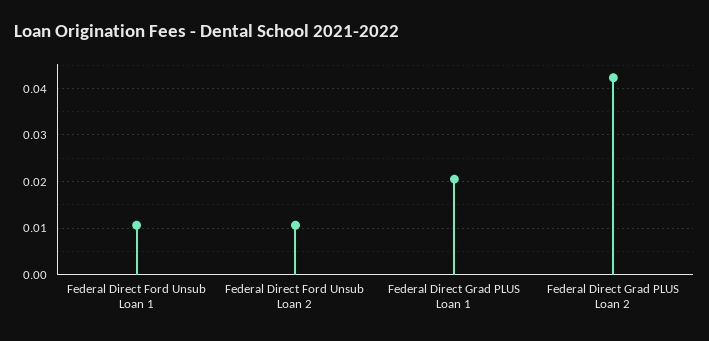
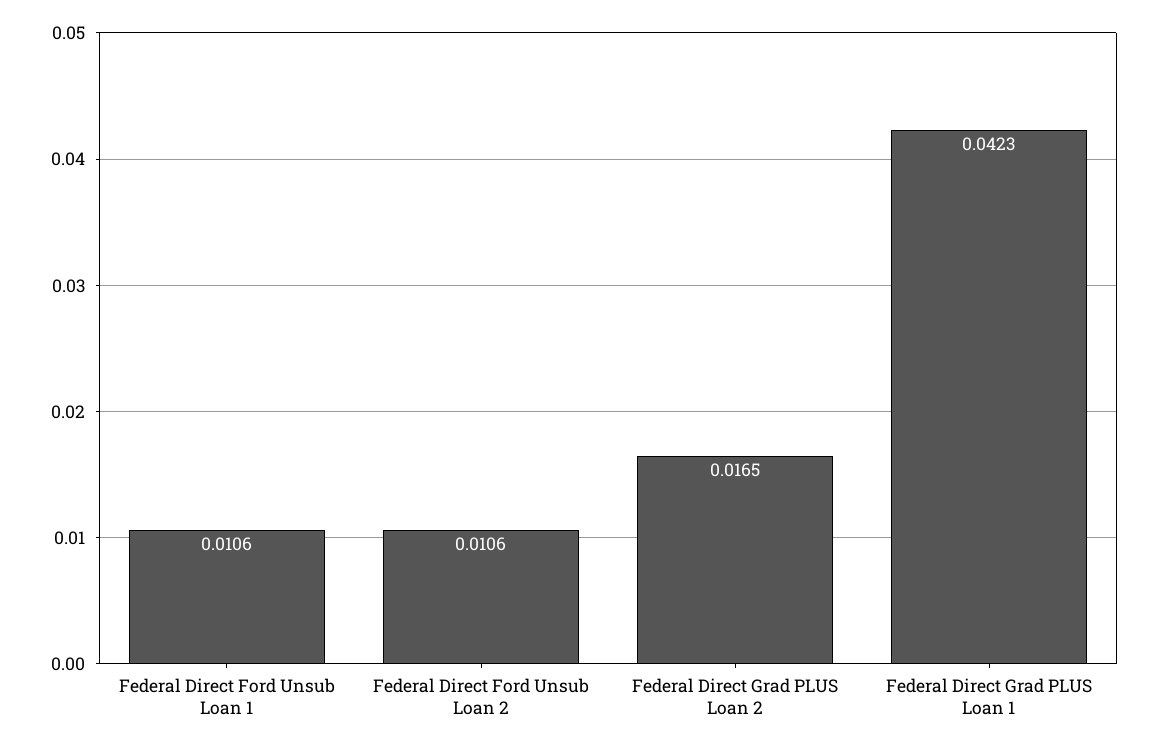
  {
    "Federal Direct Ford Unsub Loan 1": 0.0106,
    "Federal Direct Ford Unsub Loan 2": 0.0106,
-   "Federal Direct Grad PLUS Loan 1": 0.02,
+   "Federal Direct Grad PLUS Loan 1": 0.0423,
-   "Federal Direct Grad PLUS Loan 2": 0.042
+   "Federal Direct Grad PLUS Loan 2": 0.0165
  }

